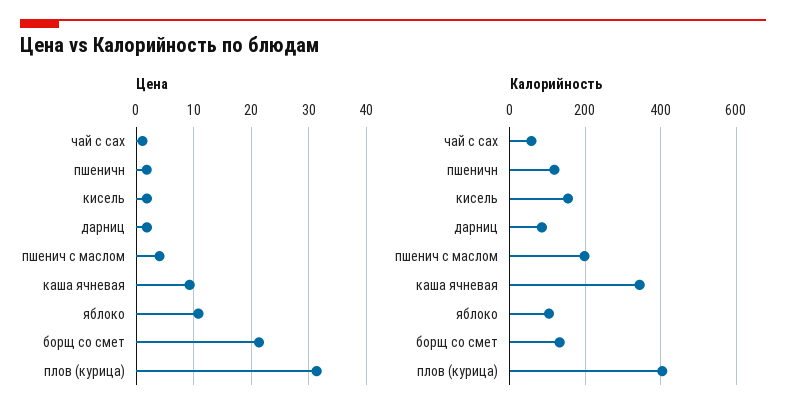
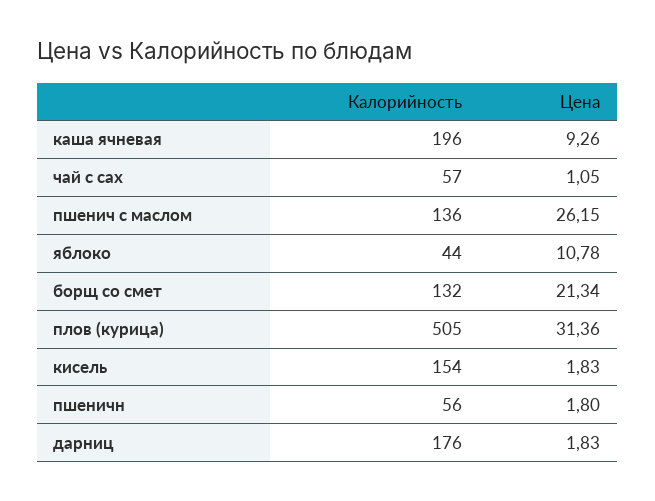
  {
    "Цена": {
      "чай с сах": 1.05,
      "пшеничн": 1.8,
      "кисель": 1.83,
      "дарниц": 1.83,
-     "пшенич с маслом": 4,
+     "пшенич с маслом": 26.15,
      "каша ячневая": 9.26,
      "яблоко": 10.78,
      "борщ со смет": 21.34,
      "плов (курица)": 31.36
    },
    "Калорийность": {
      "чай с сах": 57,
-     "пшеничн": 120,
+     "пшеничн": 56,
      "кисель": 154,
-     "дарниц": 80,
+     "дарниц": 176,
-     "пшенич с маслом": 200,
+     "пшенич с маслом": 136,
-     "каша ячневая": 340,
+     "каша ячневая": 196,
-     "яблоко": 100,
+     "яблоко": 44,
      "борщ со смет": 132,
-     "плов (курица)": 400
+     "плов (курица)": 505
    }
  }

